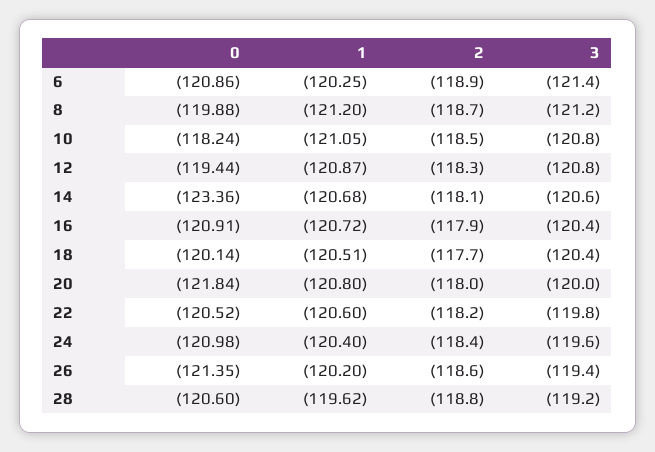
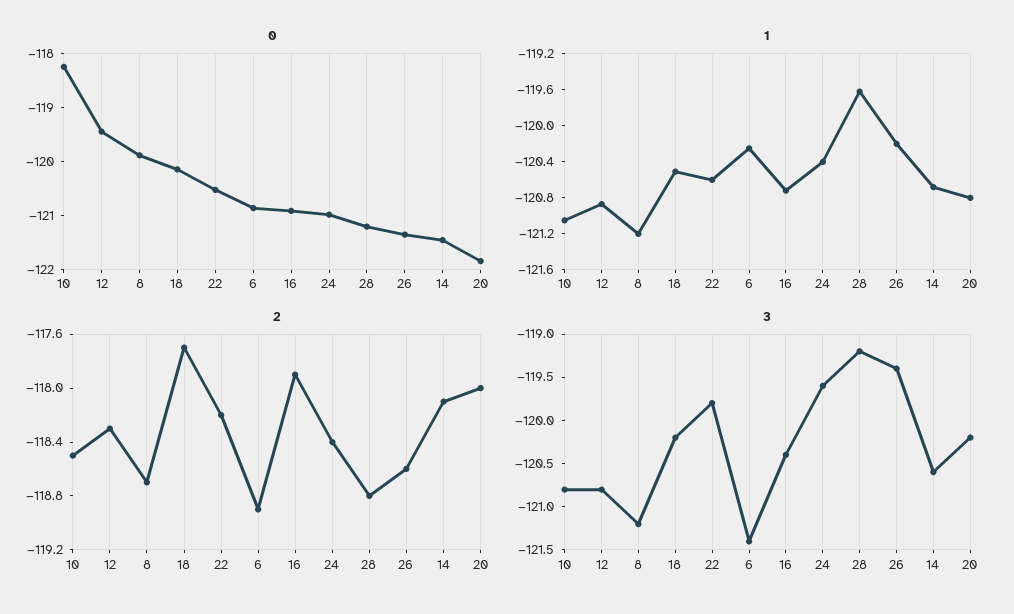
  {
    "0": {
      "6": -120.86,
      "8": -119.88,
      "10": -118.24,
      "12": -119.44,
-     "14": -123.36,
+     "14": -121.4,
      "16": -120.91,
      "18": -120.14,
      "20": -121.84,
      "22": -120.52,
      "24": -120.98,
      "26": -121.35,
-     "28": -120.6
+     "28": -121.2
    },
    "1": {
      "6": -120.25,
      "8": -121.2,
      "10": -121.05,
      "12": -120.87,
      "14": -120.68,
      "16": -120.72,
      "18": -120.51,
      "20": -120.8,
      "22": -120.6,
      "24": -120.4,
      "26": -120.2,
      "28": -119.62
    },
    "2": {
      "6": -118.9,
      "8": -118.7,
      "10": -118.5,
      "12": -118.3,
      "14": -118.1,
      "16": -117.9,
      "18": -117.7,
      "20": -118,
      "22": -118.2,
      "24": -118.4,
      "26": -118.6,
      "28": -118.8
    },
    "3": {
      "6": -121.4,
      "8": -121.2,
      "10": -120.8,
      "12": -120.8,
      "14": -120.6,
      "16": -120.4,
-     "18": -120.4,
+     "18": -120.2,
-     "20": -120,
+     "20": -120.2,
      "22": -119.8,
      "24": -119.6,
      "26": -119.4,
      "28": -119.2
    }
  }

